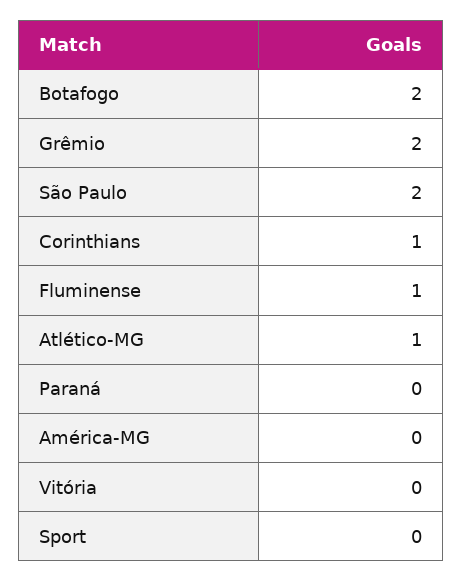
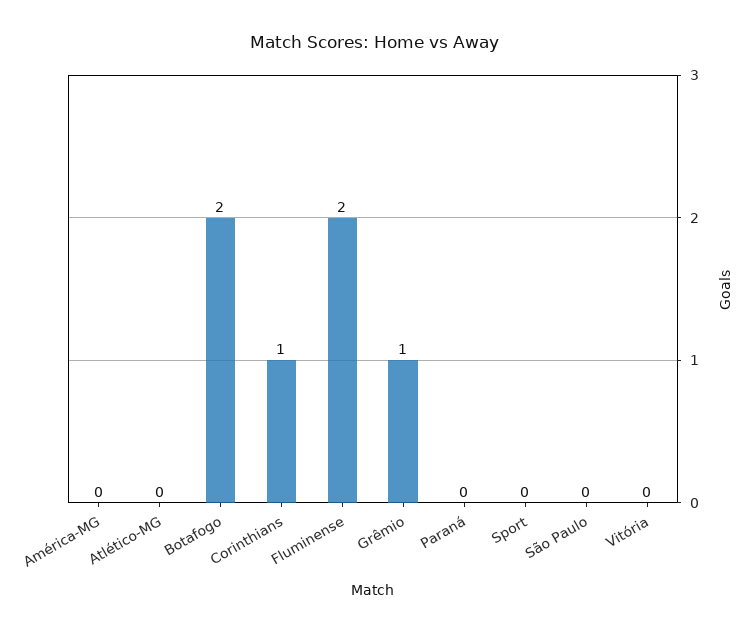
  {
    "Botafogo": 2,
-   "Grêmio": 2,
+   "Grêmio": 1,
-   "São Paulo": 2,
+   "São Paulo": 0,
    "Corinthians": 1,
-   "Fluminense": 1,
+   "Fluminense": 2,
-   "Atlético-MG": 1,
+   "Atlético-MG": 0,
    "Paraná": 0,
    "América-MG": 0,
    "Vitória": 0,
    "Sport": 0
  }

